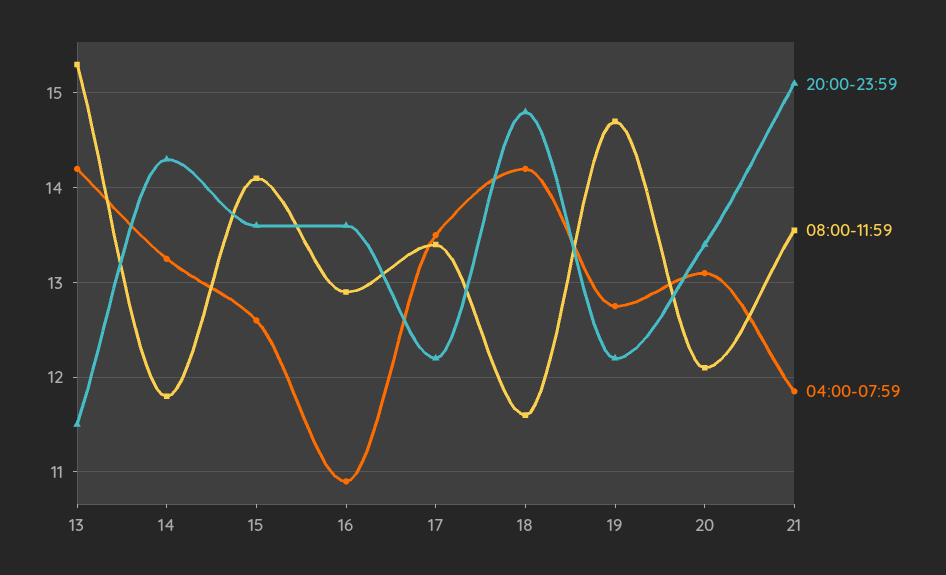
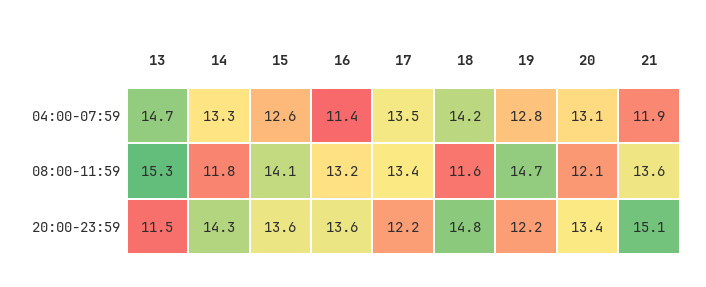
  {
    "20:00-23:59": {
      "13": 11.5,
      "14": 14.3,
      "15": 13.6,
      "16": 13.6,
      "17": 12.2,
      "18": 14.8,
      "19": 12.2,
      "20": 13.4,
      "21": 15.1
    },
    "08:00-11:59": {
      "13": 15.3,
      "14": 11.8,
      "15": 14.1,
-     "16": 12.9,
+     "16": 13.2,
      "17": 13.4,
      "18": 11.6,
      "19": 14.7,
      "20": 12.1,
      "21": 13.6
    },
    "04:00-07:59": {
-     "13": 14.2,
+     "13": 14.7,
      "14": 13.3,
      "15": 12.6,
-     "16": 10.9,
+     "16": 11.4,
      "17": 13.5,
      "18": 14.2,
      "19": 12.8,
      "20": 13.1,
      "21": 11.9
    }
  }

